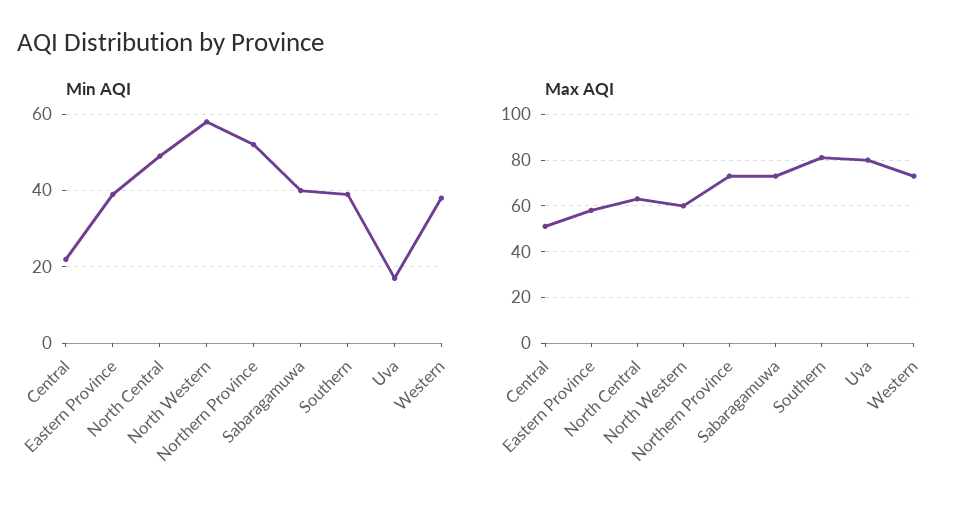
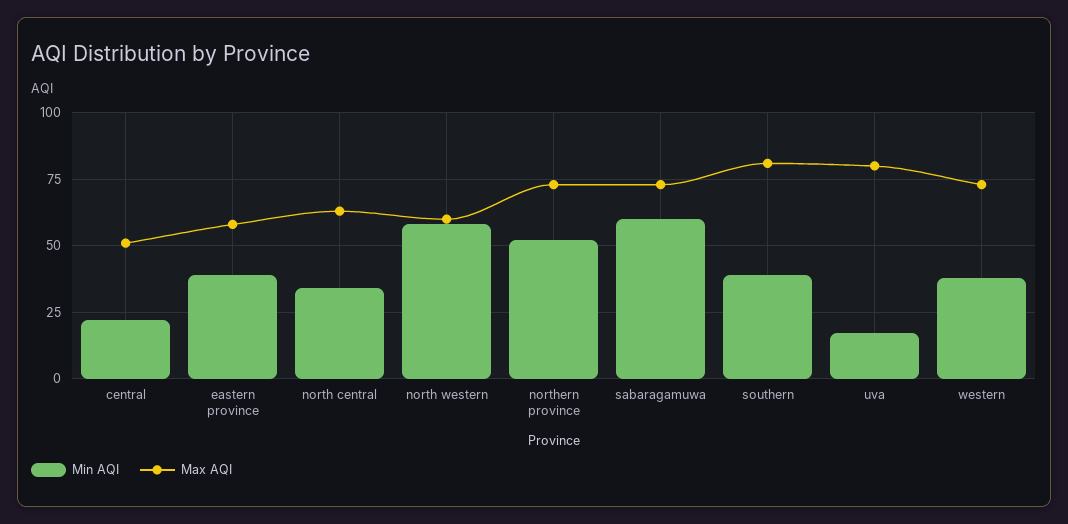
  {
    "Min AQI": {
      "Central": 20,
      "Eastern Province": 40,
-     "North Central": 50,
+     "North Central": 35,
      "North Western": 60,
      "Northern Province": 50,
-     "Sabaragamuwa": 40,
+     "Sabaragamuwa": 60,
      "Southern": 40,
      "Uva": 15,
      "Western": 40
    },
    "Max AQI": {
      "Central": 50,
      "Eastern Province": 60,
      "North Central": 65,
      "North Western": 60,
      "Northern Province": 75,
      "Sabaragamuwa": 75,
      "Southern": 80,
      "Uva": 80,
      "Western": 75
    }
  }

